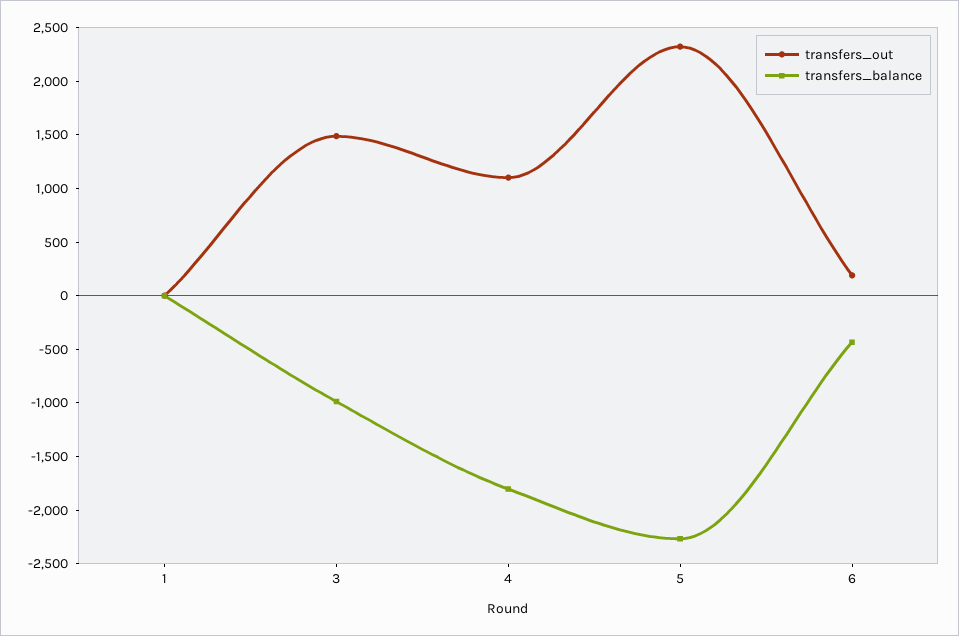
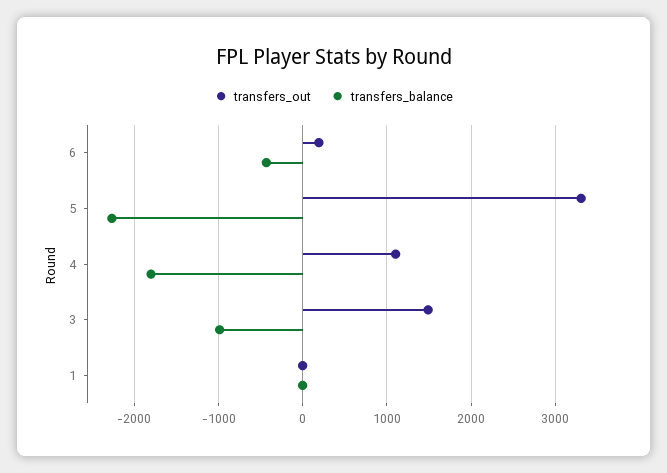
  {
    "transfers_out": {
      "1": 0,
      "3": 1500,
      "4": 1100,
-     "5": 2300,
+     "5": 3300,
      "6": 200
    },
    "transfers_balance": {
      "1": 0,
      "3": -1000,
      "4": -1800,
      "5": -2300,
      "6": -400
    }
  }

